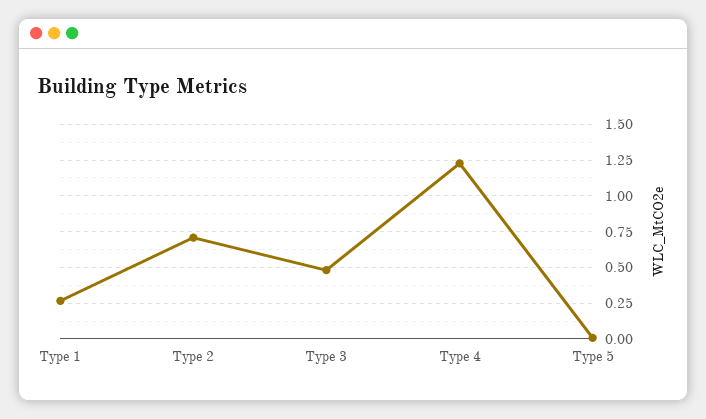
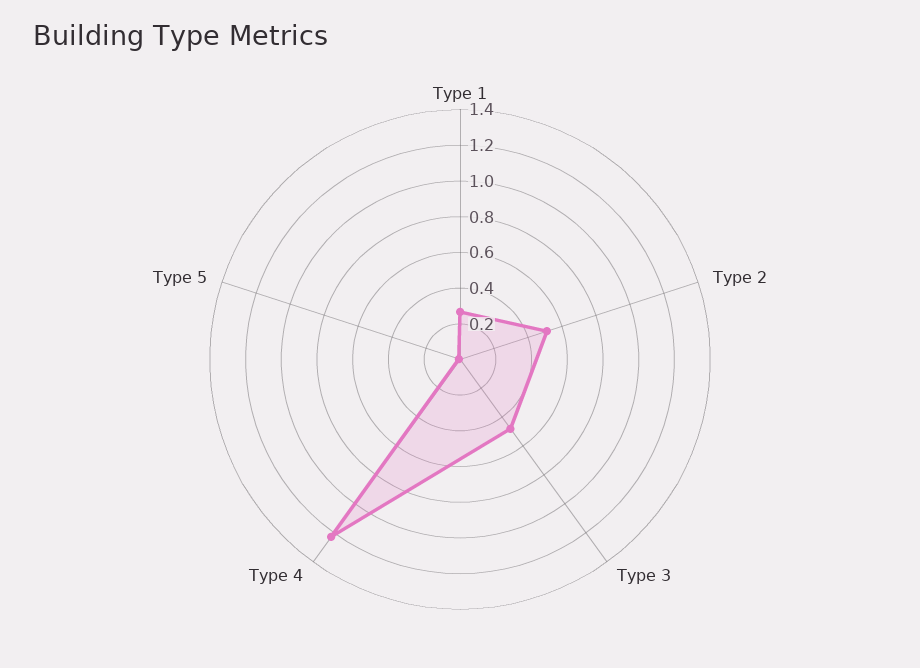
  {
    "Type 1": 0.25,
-   "Type 2": 0.7,
+   "Type 2": 0.5,
    "Type 3": 0.5,
    "Type 4": 1.25,
    "Type 5": 0
  }

